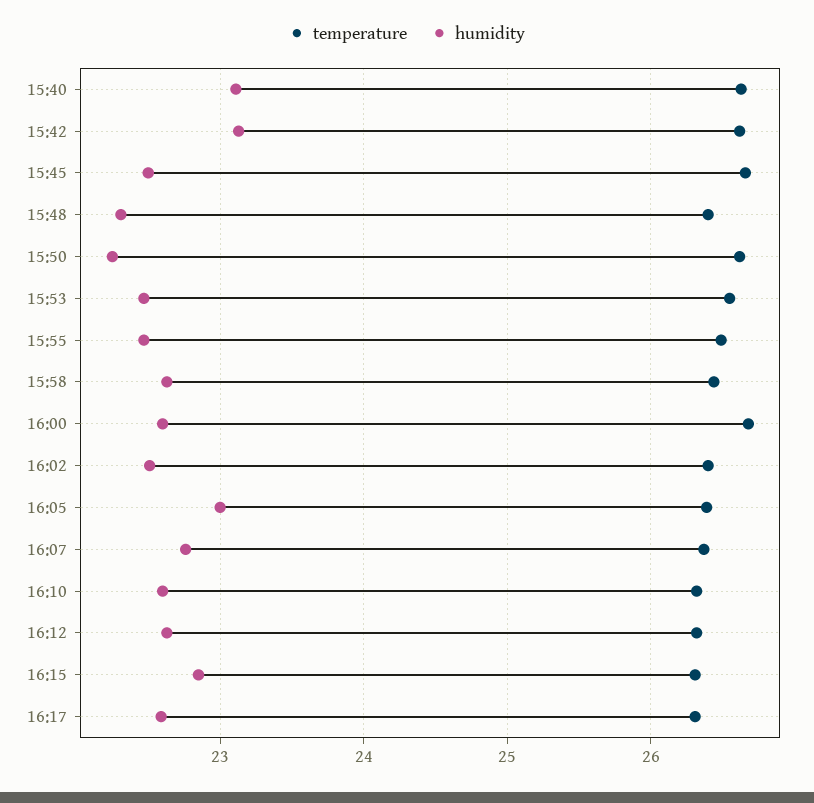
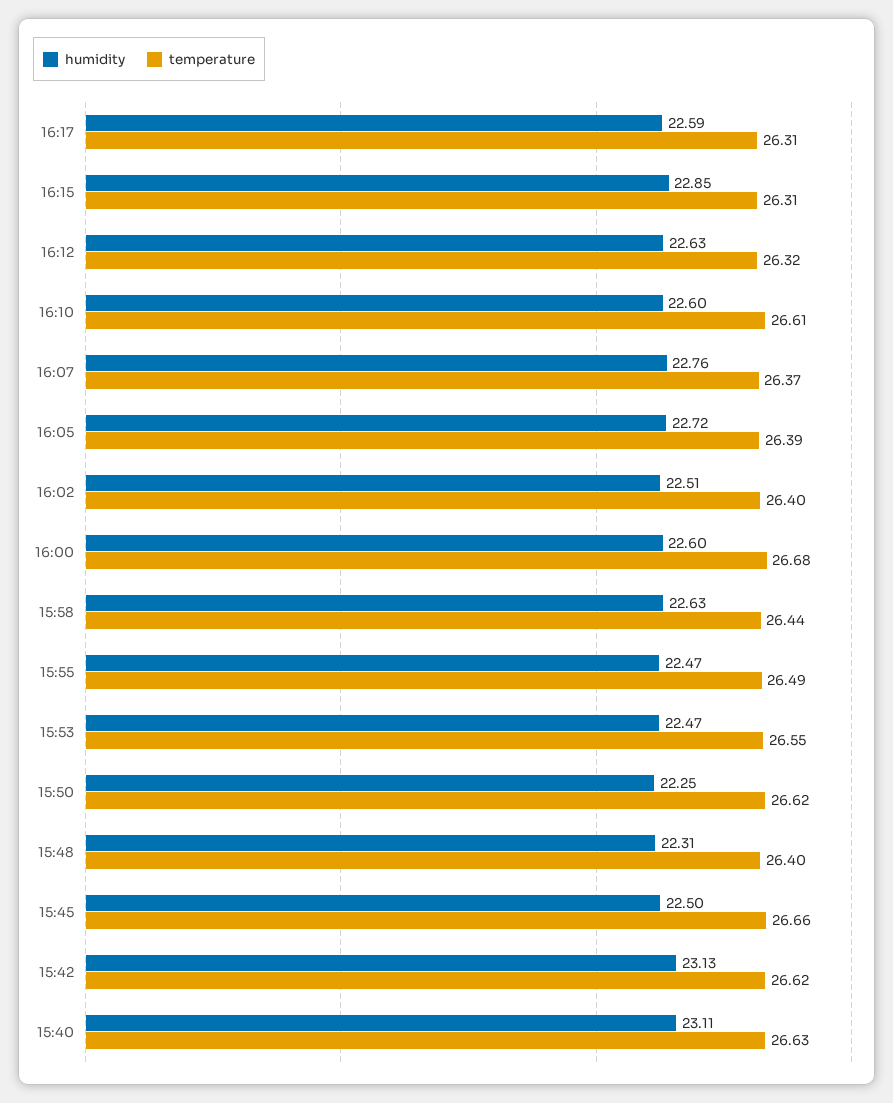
  {
    "temperature": {
      "15:40": 26.63,
      "15:42": 26.62,
      "15:45": 26.66,
      "15:48": 26.4,
      "15:50": 26.62,
      "15:53": 26.55,
      "15:55": 26.49,
      "15:58": 26.44,
      "16:00": 26.68,
      "16:02": 26.4,
      "16:05": 26.39,
      "16:07": 26.37,
-     "16:10": 26.3,
+     "16:10": 26.61,
      "16:12": 26.32,
      "16:15": 26.31,
      "16:17": 26.31
    },
    "humidity": {
      "15:40": 23.11,
      "15:42": 23.13,
      "15:45": 22.5,
      "15:48": 22.31,
      "15:50": 22.25,
      "15:53": 22.47,
      "15:55": 22.47,
      "15:58": 22.63,
      "16:00": 22.6,
      "16:02": 22.51,
-     "16:05": 23,
+     "16:05": 22.72,
      "16:07": 22.76,
      "16:10": 22.6,
      "16:12": 22.63,
      "16:15": 22.85,
      "16:17": 22.59
    }
  }

